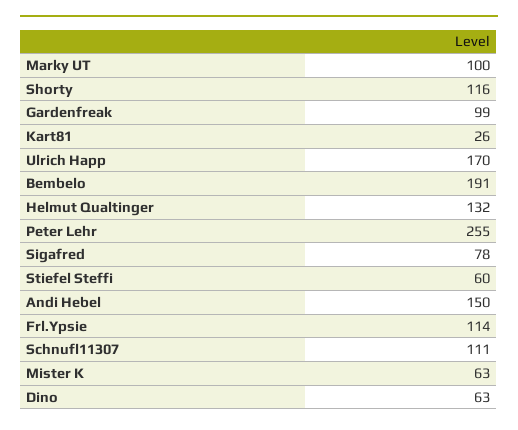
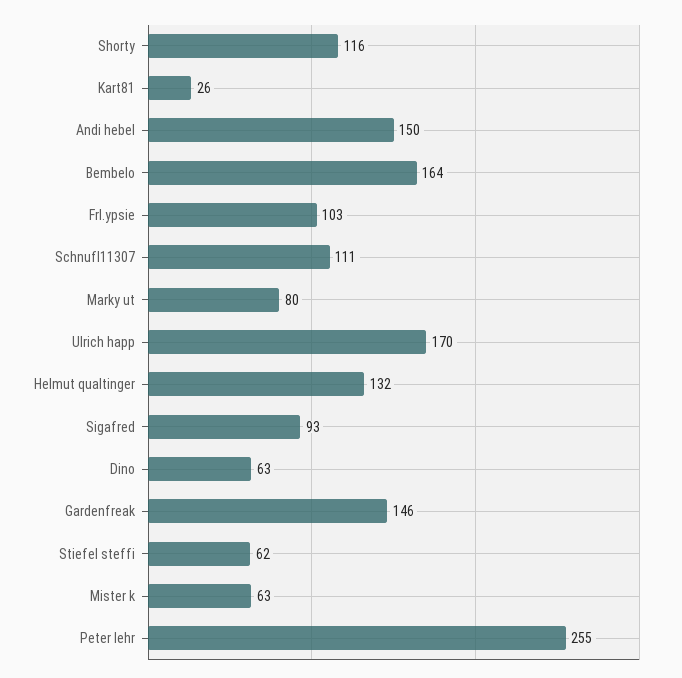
  {
-   "Marky UT": 100,
+   "Marky UT": 80,
    "Shorty": 116,
-   "Gardenfreak": 99,
+   "Gardenfreak": 146,
    "Kart81": 26,
    "Ulrich Happ": 170,
-   "Bembelo": 191,
+   "Bembelo": 164,
    "Helmut Qualtinger": 132,
    "Peter Lehr": 255,
-   "Sigafred": 78,
+   "Sigafred": 93,
-   "Stiefel Steffi": 60,
+   "Stiefel Steffi": 62,
    "Andi Hebel": 150,
-   "Frl.Ypsie": 114,
+   "Frl.Ypsie": 103,
    "Schnufl11307": 111,
    "Mister K": 63,
    "Dino": 63
  }

